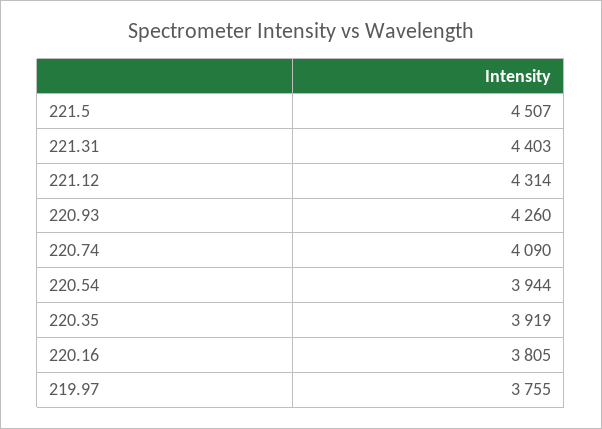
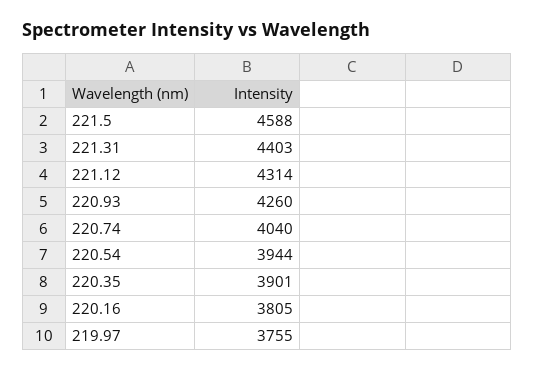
  {
-   "221.5": 4507,
+   "221.5": 4588,
    "221.31": 4403,
    "221.12": 4314,
    "220.93": 4260,
-   "220.74": 4090,
+   "220.74": 4040,
    "220.54": 3944,
-   "220.35": 3919,
+   "220.35": 3901,
    "220.16": 3805,
    "219.97": 3755
  }

